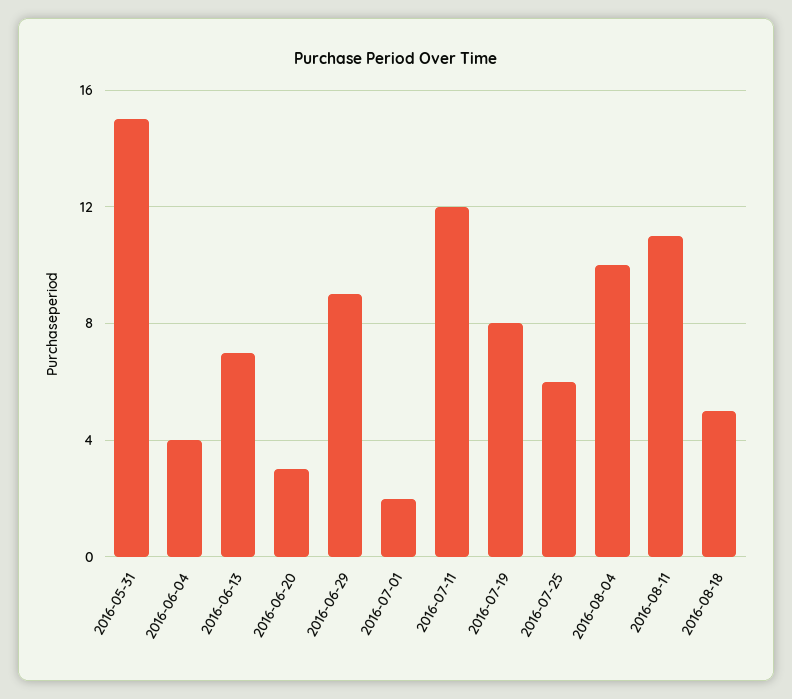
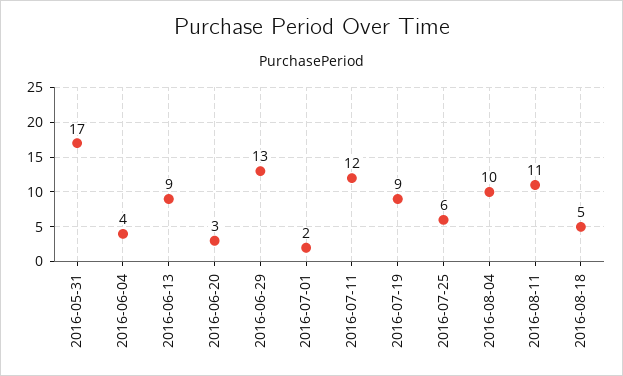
  {
-   "2016-05-31": 15,
+   "2016-05-31": 17,
    "2016-06-04": 4,
-   "2016-06-13": 7,
+   "2016-06-13": 9,
    "2016-06-20": 3,
-   "2016-06-29": 9,
+   "2016-06-29": 13,
    "2016-07-01": 2,
    "2016-07-11": 12,
-   "2016-07-19": 8,
+   "2016-07-19": 9,
    "2016-07-25": 6,
    "2016-08-04": 10,
    "2016-08-11": 11,
    "2016-08-18": 5
  }

